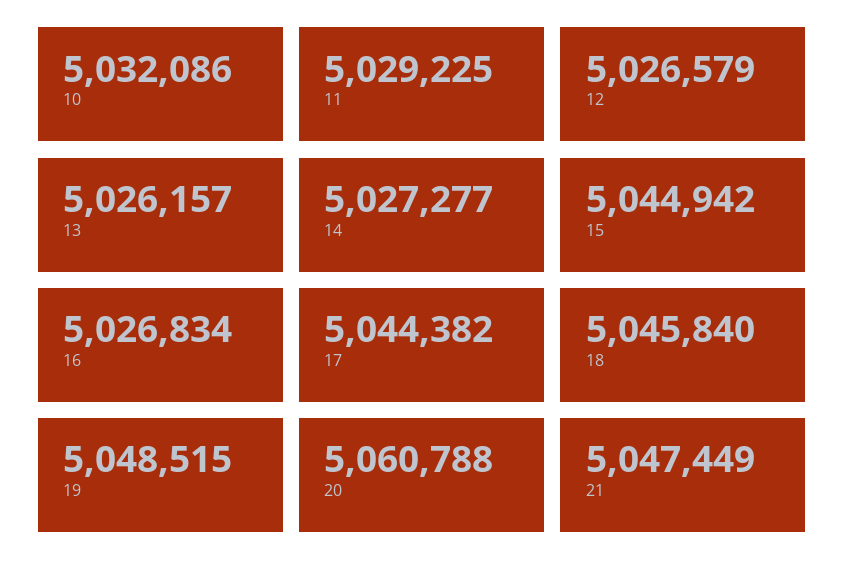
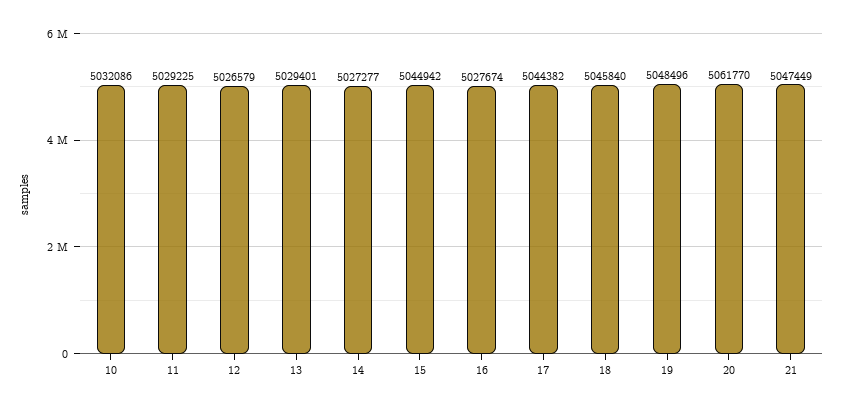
  {
    "10": 5032086,
    "11": 5029225,
    "12": 5026579,
-   "13": 5026157,
+   "13": 5029401,
    "14": 5027277,
    "15": 5044942,
-   "16": 5026834,
+   "16": 5027674,
    "17": 5044382,
    "18": 5045840,
-   "19": 5048515,
+   "19": 5048496,
-   "20": 5060788,
+   "20": 5061770,
    "21": 5047449
  }

